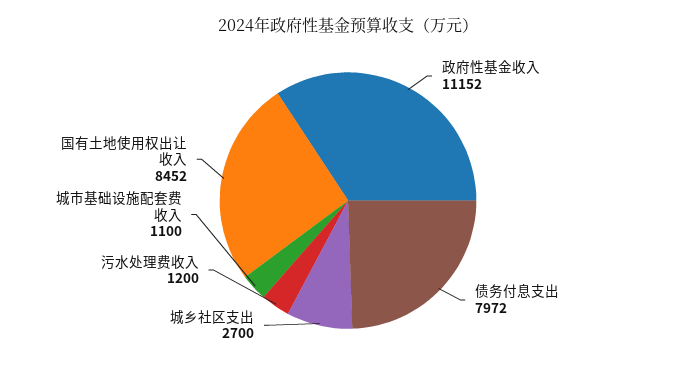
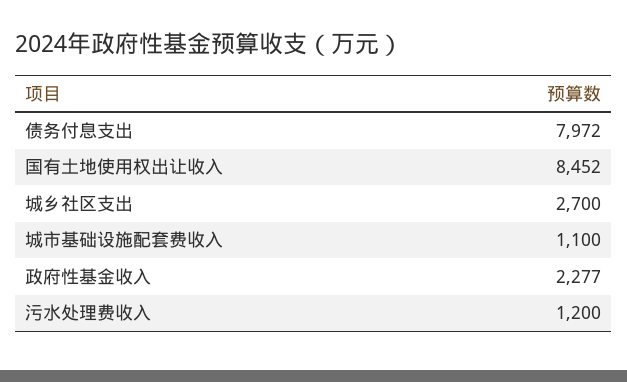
  {
-   "政府性基金收入": 11152,
+   "政府性基金收入": 2277,
    "债务付息支出": 7972,
    "城乡社区支出": 2700,
    "污水处理费收入": 1200,
    "城市基础设施配套费收入": 1100,
    "国有土地使用权出让收入": 8452
  }

